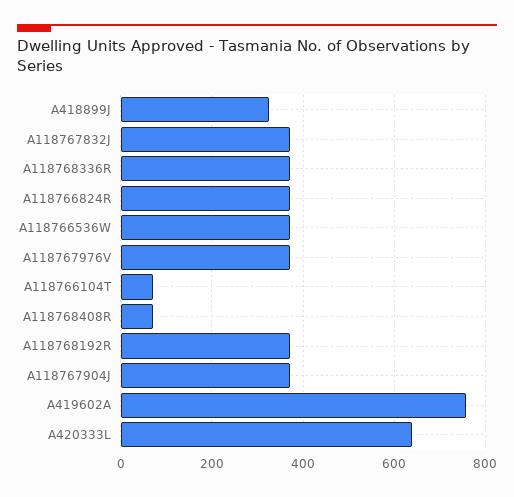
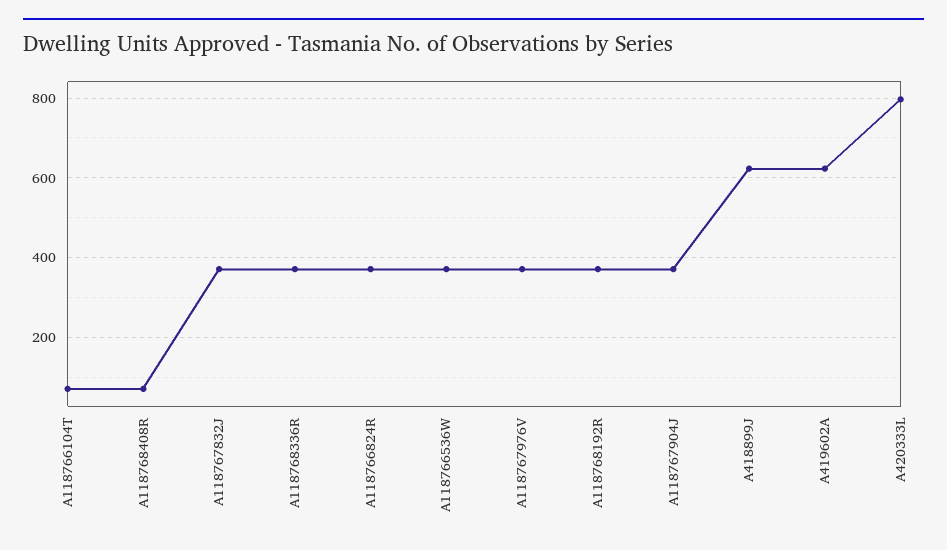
  {
-   "A418899J": 320,
+   "A418899J": 620,
    "A118767832J": 380,
    "A118768336R": 380,
    "A118766824R": 380,
    "A118766536W": 380,
    "A118767976V": 380,
    "A118766104T": 80,
    "A118768408R": 80,
    "A118768192R": 380,
    "A118767904J": 380,
-   "A419602A": 760,
+   "A419602A": 620,
-   "A420333L": 640
+   "A420333L": 800
  }

